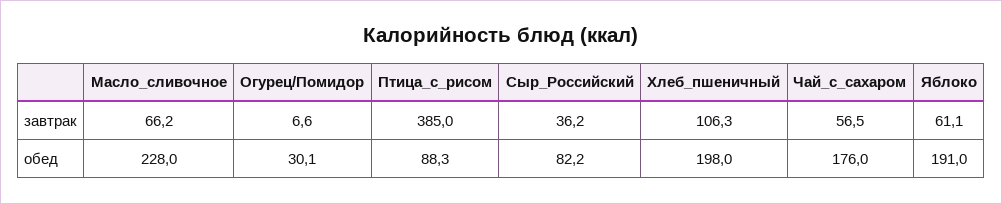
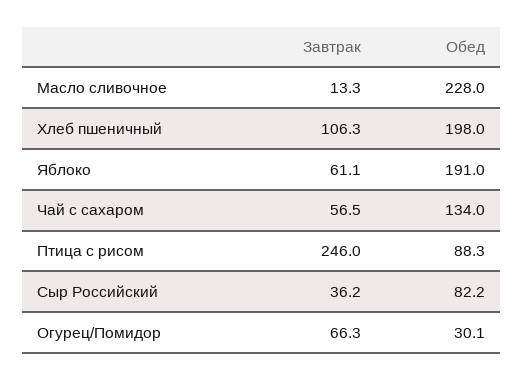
  {
    "Масло_сливочное": {
-     "завтрак": 66.2,
+     "завтрак": 13.3,
      "обед": 228
    },
    "Огурец/Помидор": {
-     "завтрак": 6.6,
+     "завтрак": 66.3,
      "обед": 30.1
    },
    "Птица_с_рисом": {
-     "завтрак": 385,
+     "завтрак": 246,
      "обед": 88.3
    },
    "Сыр_Российский": {
      "завтрак": 36.2,
      "обед": 82.2
    },
    "Хлеб_пшеничный": {
      "завтрак": 106.3,
      "обед": 198
    },
    "Чай_с_сахаром": {
      "завтрак": 56.5,
-     "обед": 176
+     "обед": 134
    },
    "Яблоко": {
      "завтрак": 61.1,
      "обед": 191
    }
  }

